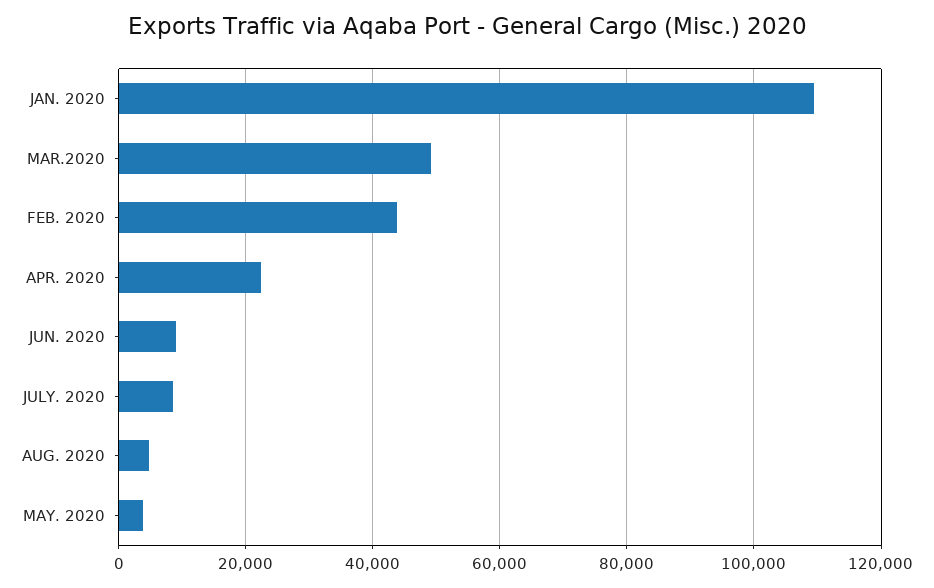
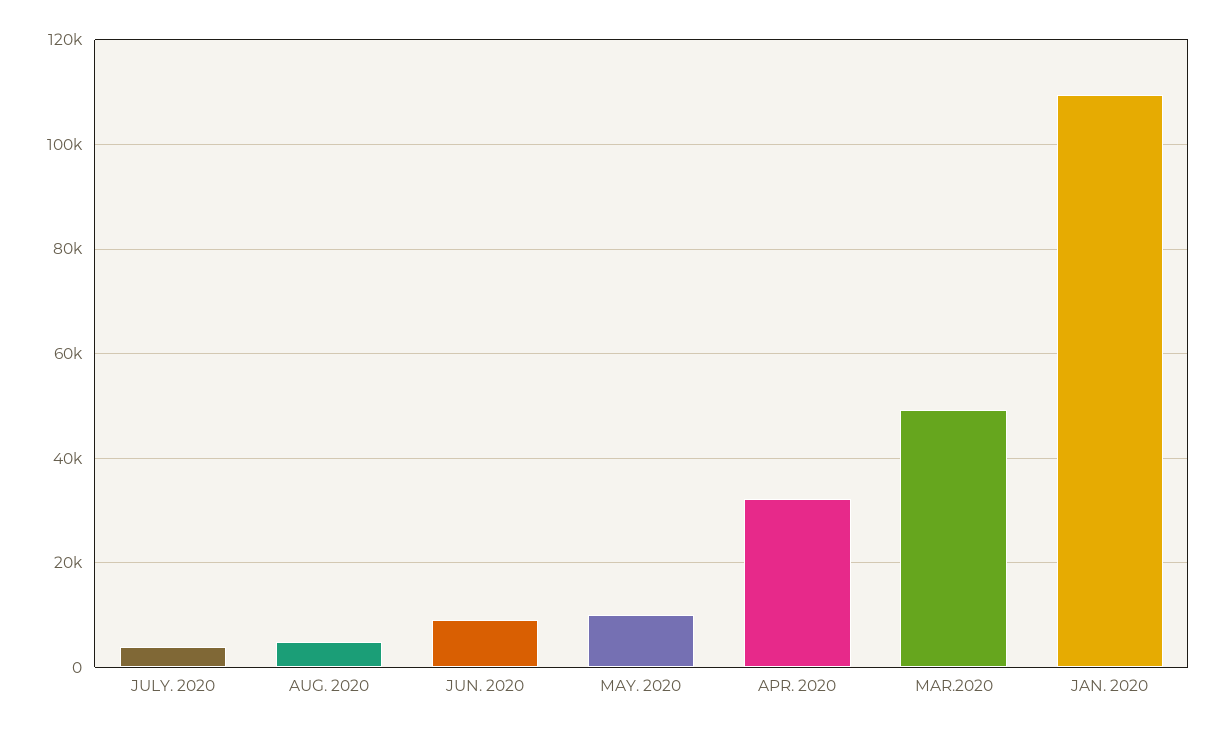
  {
    "JAN. 2020": 110000,
    "MAR.2020": 50000,
-   "FEB. 2020": 44000,
-   "APR. 2020": 22000,
+   "APR. 2020": 32000,
    "JUN. 2020": 10000,
-   "JULY. 2020": 8000,
+   "JULY. 2020": 4000,
    "AUG. 2020": 4000,
-   "MAY. 2020": 4000
+   "MAY. 2020": 10000
  }

